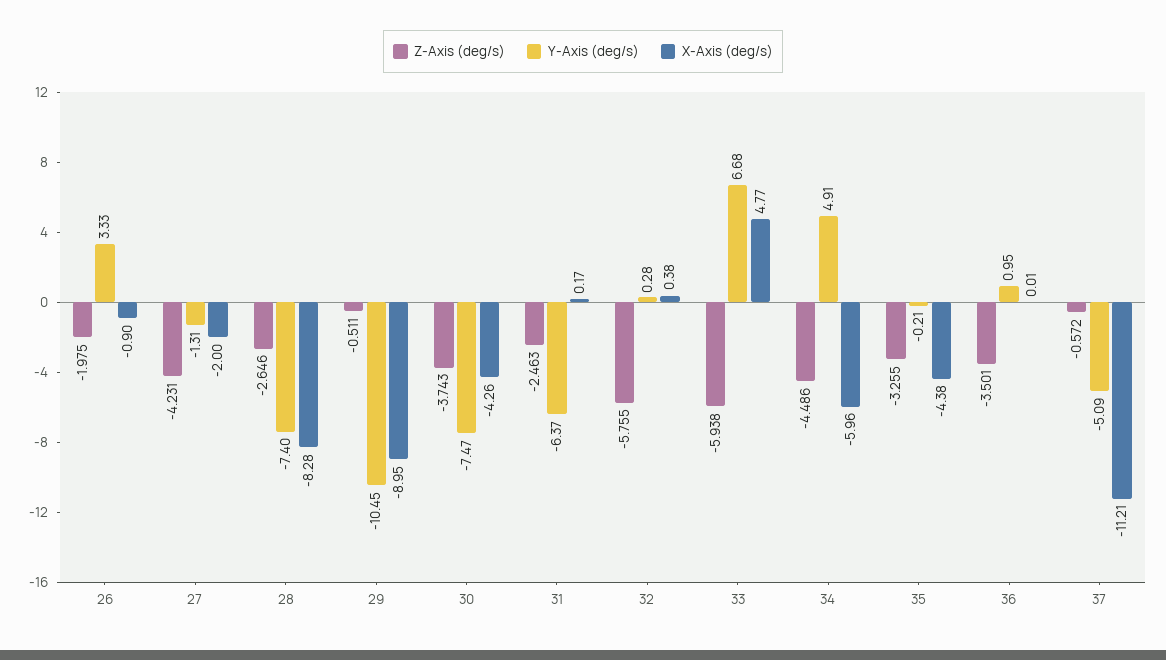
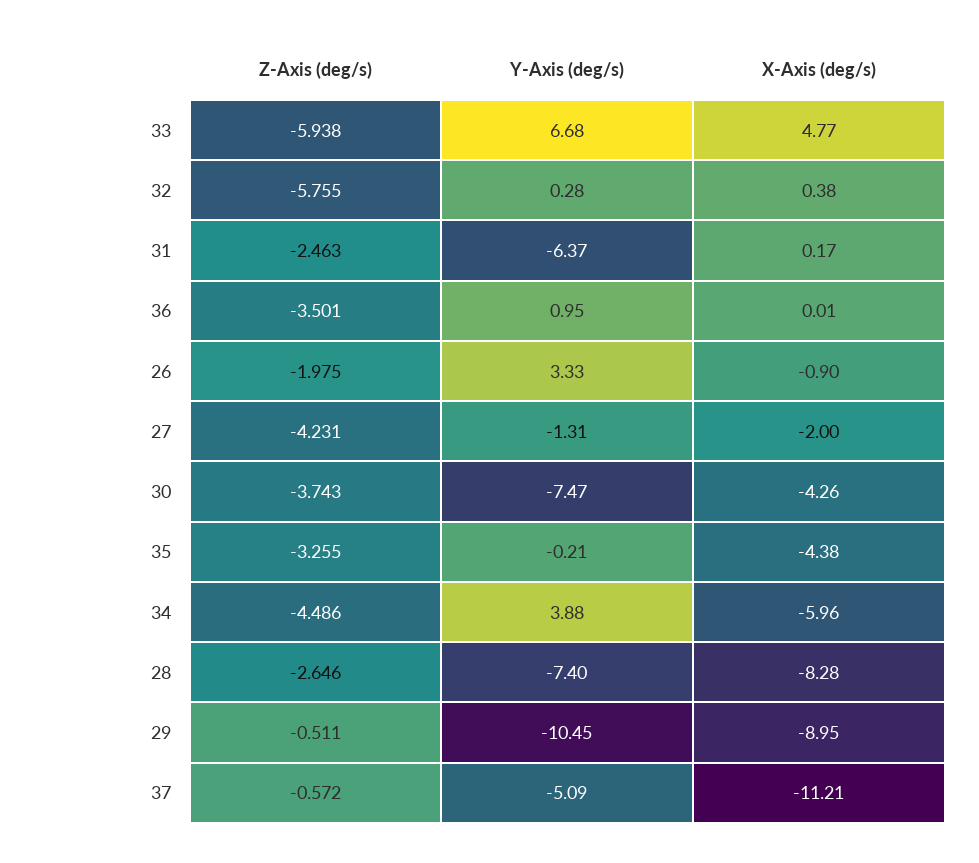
  {
    "Z-Axis (deg/s)": {
      "26": -1.975,
      "27": -4.231,
      "28": -2.646,
      "29": -0.511,
      "30": -3.743,
      "31": -2.463,
      "32": -5.755,
      "33": -5.938,
      "34": -4.486,
      "35": -3.255,
      "36": -3.501,
      "37": -0.572
    },
    "Y-Axis (deg/s)": {
      "26": 3.33,
      "27": -1.31,
      "28": -7.4,
      "29": -10.45,
      "30": -7.47,
      "31": -6.37,
      "32": 0.28,
      "33": 6.68,
-     "34": 4.91,
+     "34": 3.88,
      "35": -0.21,
      "36": 0.95,
      "37": -5.09
    },
    "X-Axis (deg/s)": {
      "26": -0.9,
      "27": -2,
      "28": -8.28,
      "29": -8.95,
      "30": -4.26,
      "31": 0.17,
      "32": 0.38,
      "33": 4.77,
      "34": -5.96,
      "35": -4.38,
      "36": 0.01,
      "37": -11.21
    }
  }

